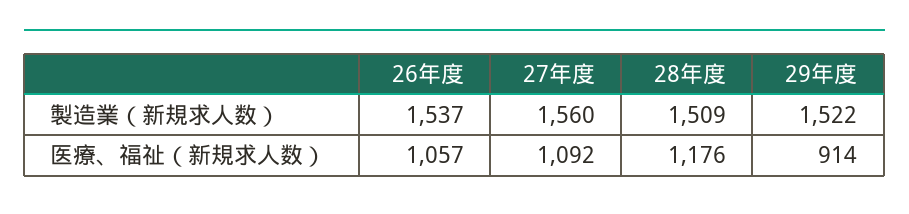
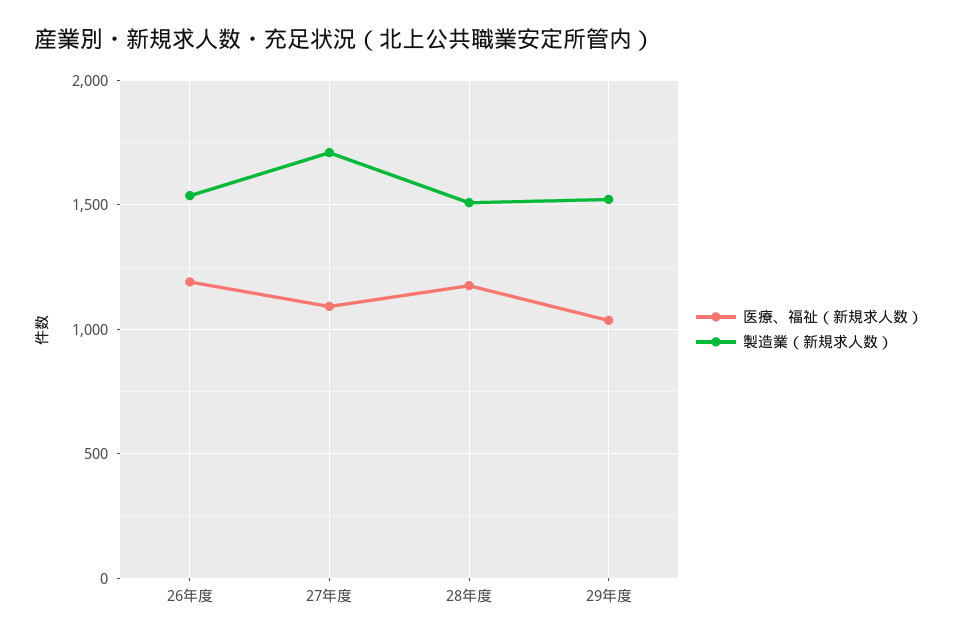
  {
    "製造業（新規求人数）": {
      "26年度": 1537,
-     "27年度": 1560,
+     "27年度": 1700,
      "28年度": 1509,
      "29年度": 1522
    },
    "医療、福祉（新規求人数）": {
-     "26年度": 1057,
+     "26年度": 1200,
      "27年度": 1092,
      "28年度": 1176,
-     "29年度": 914
+     "29年度": 1050
    }
  }

